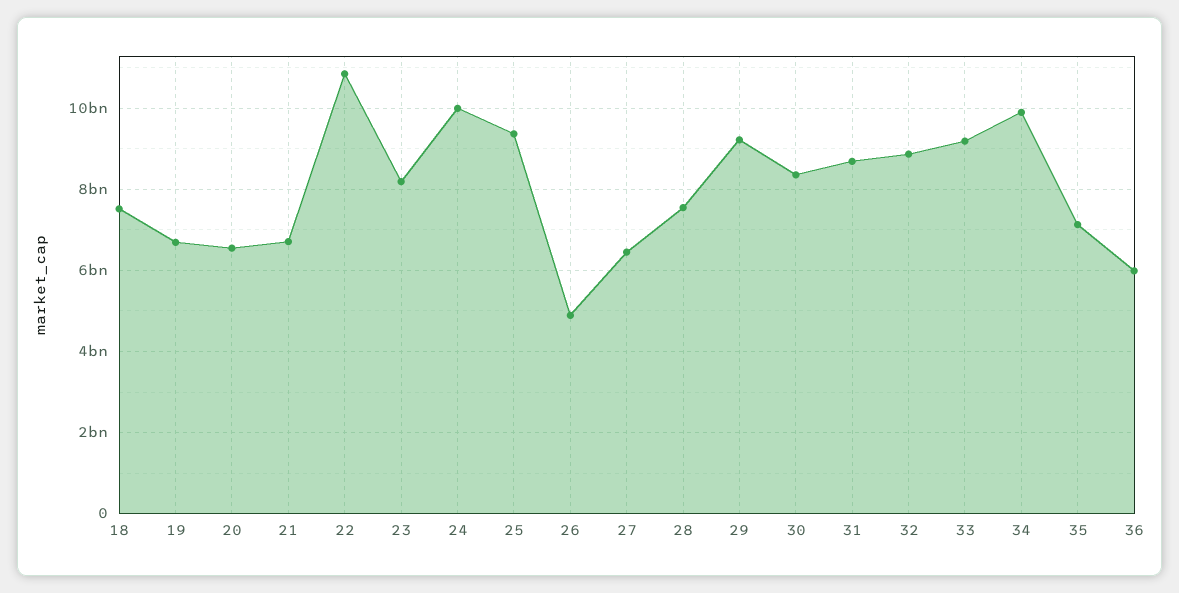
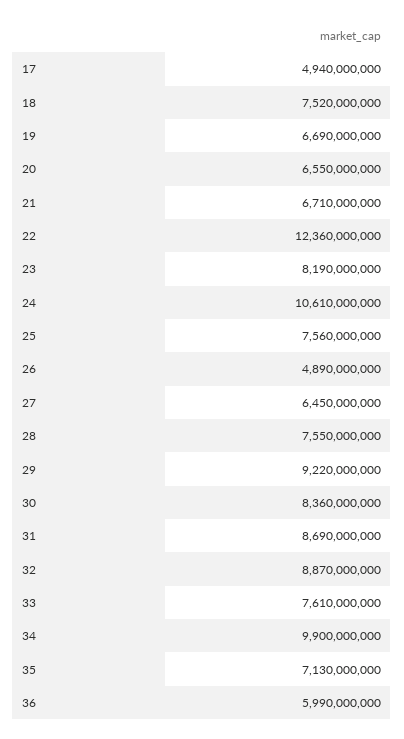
  {
    "18": 7520000000,
    "19": 6690000000,
    "20": 6550000000,
    "21": 6710000000,
-   "22": 10800000000,
+   "22": 12360000000,
    "23": 8190000000,
-   "24": 10000000000,
+   "24": 10610000000,
-   "25": 9400000000,
+   "25": 7560000000,
    "26": 4890000000,
    "27": 6450000000,
    "28": 7550000000,
    "29": 9220000000,
    "30": 8360000000,
    "31": 8690000000,
    "32": 8870000000,
-   "33": 9200000000,
+   "33": 7610000000,
    "34": 9900000000,
    "35": 7130000000,
-   "36": 5990000000
+   "36": 5990000000,
+   "17": 4940000000
  }

